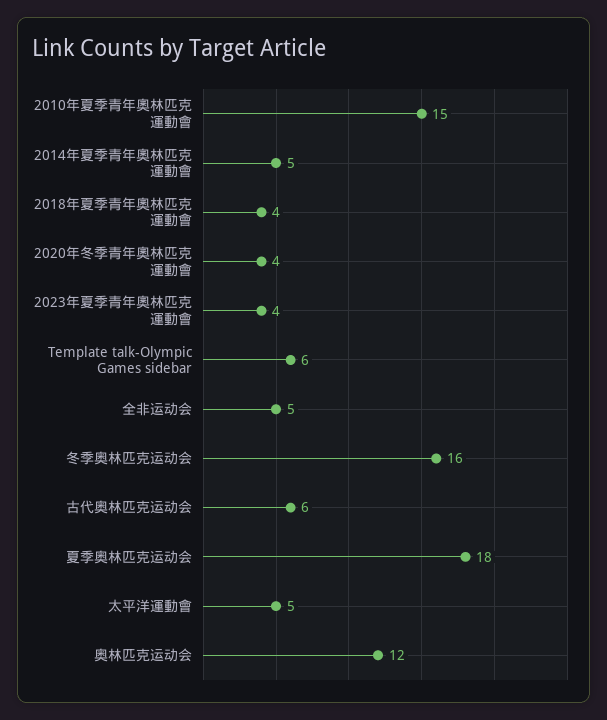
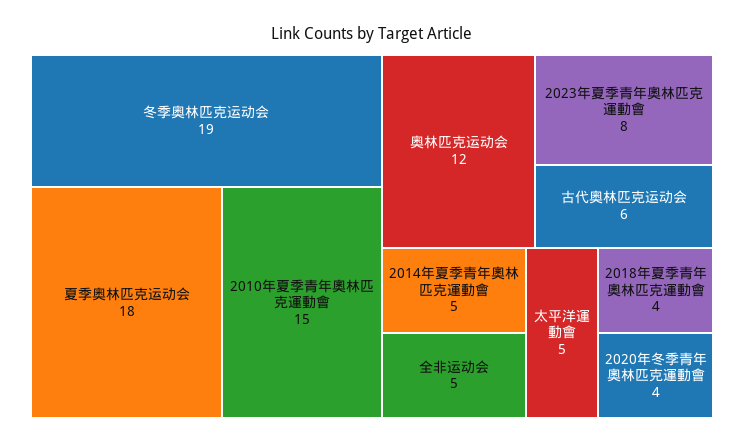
  {
    "2010年夏季青年奧林匹克運動會": 15,
    "2014年夏季青年奧林匹克運動會": 5,
    "2018年夏季青年奧林匹克運動會": 4,
    "2020年冬季青年奧林匹克運動會": 4,
-   "2023年夏季青年奧林匹克運動會": 4,
+   "2023年夏季青年奧林匹克運動會": 8,
-   "Template talk-Olympic Games sidebar": 6,
    "全非运动会": 5,
-   "冬季奥林匹克运动会": 16,
+   "冬季奥林匹克运动会": 19,
    "古代奥林匹克运动会": 6,
    "夏季奥林匹克运动会": 18,
    "太平洋運動會": 5,
    "奥林匹克运动会": 12
  }

